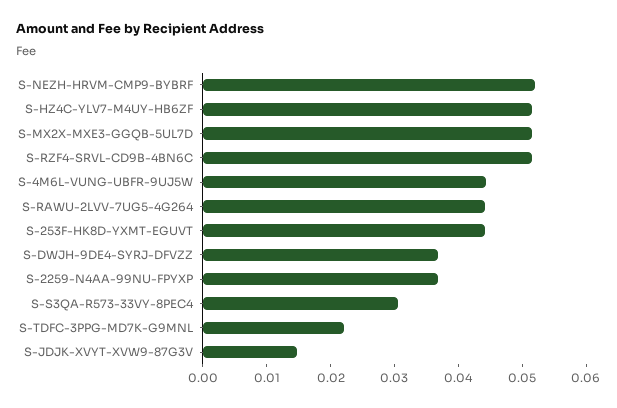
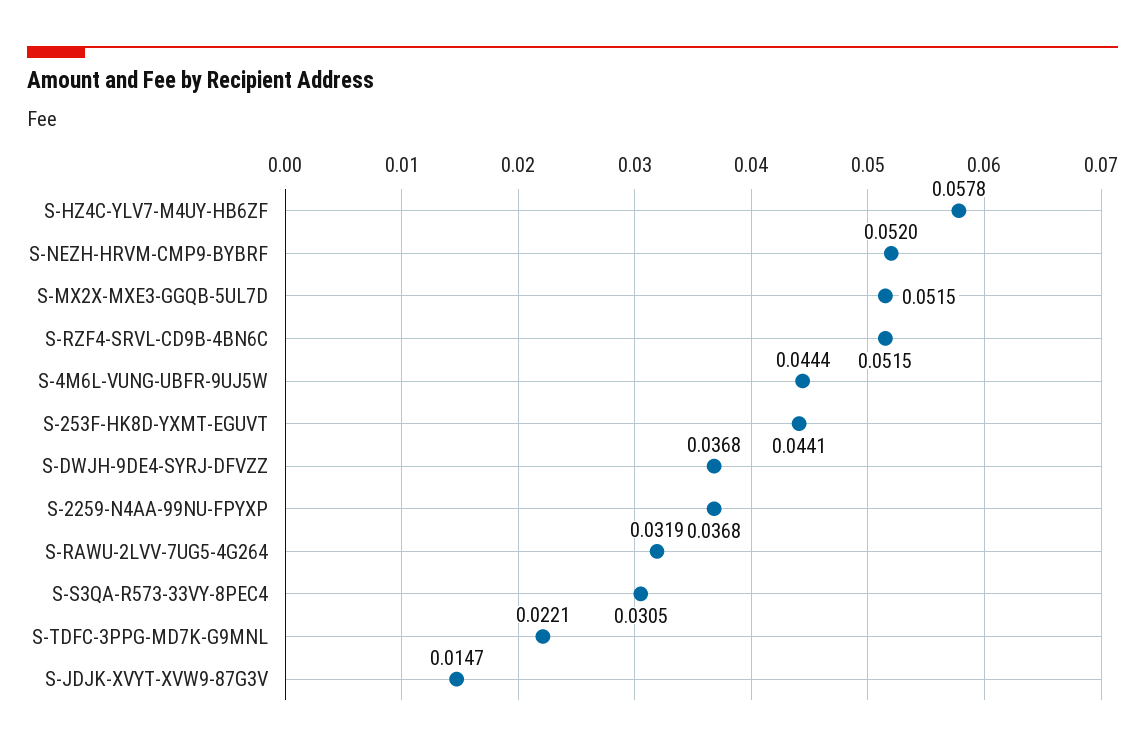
  {
    "S-NEZH-HRVM-CMP9-BYBRF": 0.052,
-   "S-HZ4C-YLV7-M4UY-HB6ZF": 0.052,
+   "S-HZ4C-YLV7-M4UY-HB6ZF": 0.0578,
    "S-MX2X-MXE3-GGQB-5UL7D": 0.0515,
    "S-RZF4-SRVL-CD9B-4BN6C": 0.0515,
    "S-4M6L-VUNG-UBFR-9UJ5W": 0.0444,
-   "S-RAWU-2LVV-7UG5-4G264": 0.044,
+   "S-RAWU-2LVV-7UG5-4G264": 0.0319,
    "S-253F-HK8D-YXMT-EGUVT": 0.0441,
    "S-DWJH-9DE4-SYRJ-DFVZZ": 0.0368,
    "S-2259-N4AA-99NU-FPYXP": 0.0368,
    "S-S3QA-R573-33VY-8PEC4": 0.0305,
    "S-TDFC-3PPG-MD7K-G9MNL": 0.0221,
    "S-JDJK-XVYT-XVW9-87G3V": 0.0147
  }

